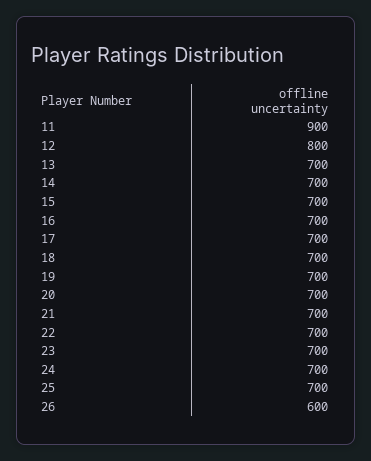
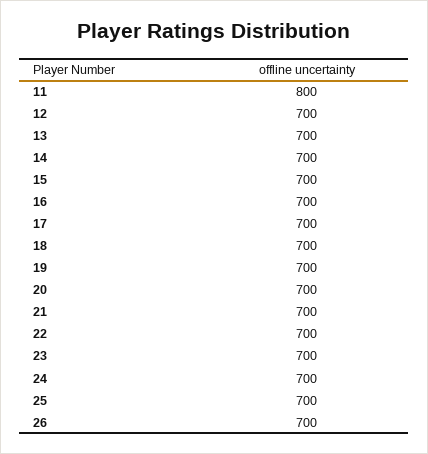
  {
-   "11": 900,
+   "11": 800,
-   "12": 800,
+   "12": 700,
    "13": 700,
    "14": 700,
    "15": 700,
    "16": 700,
    "17": 700,
    "18": 700,
    "19": 700,
    "20": 700,
    "21": 700,
    "22": 700,
    "23": 700,
    "24": 700,
    "25": 700,
-   "26": 600
+   "26": 700
  }

